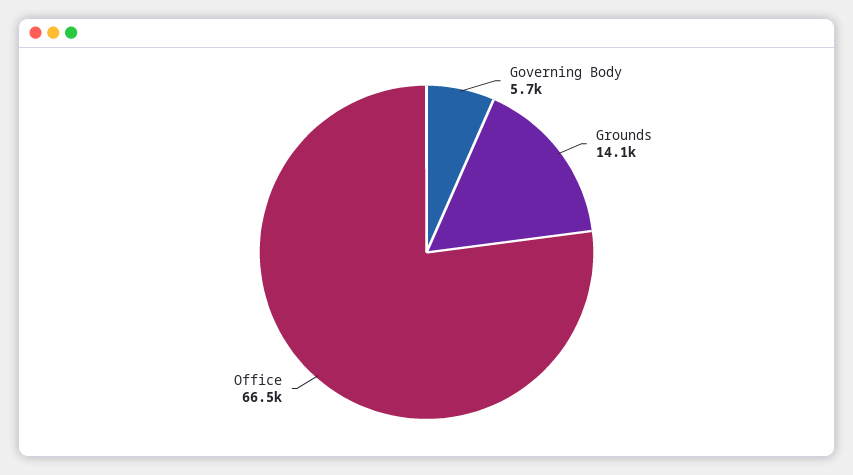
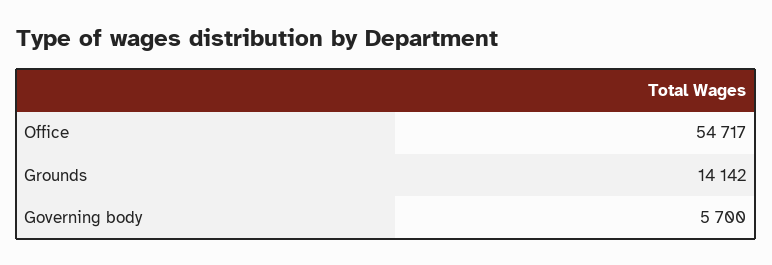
  {
    "Governing Body": 5700,
    "Grounds": 14142,
-   "Office": 66500
+   "Office": 54717
  }

